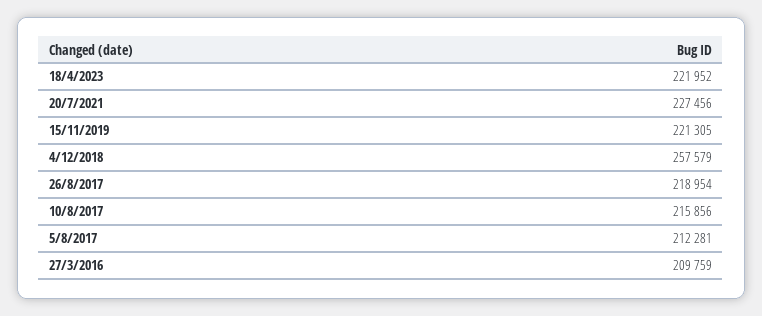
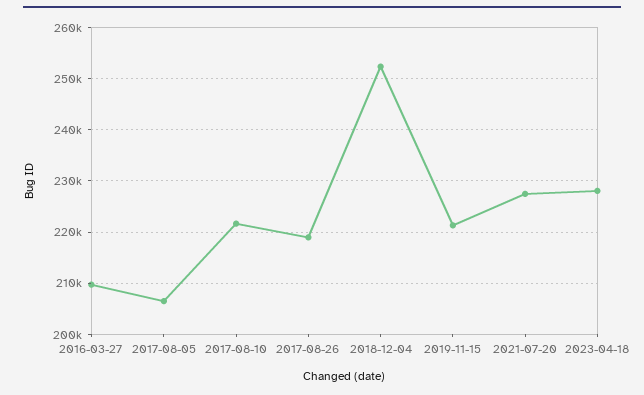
  {
-   "18/4/2023": 221952,
+   "18/4/2023": 228000,
    "20/7/2021": 227456,
    "15/11/2019": 221305,
-   "4/12/2018": 257579,
+   "4/12/2018": 252000,
    "26/8/2017": 218954,
-   "10/8/2017": 215856,
+   "10/8/2017": 222000,
-   "5/8/2017": 212281,
+   "5/8/2017": 206000,
    "27/3/2016": 209759
  }

